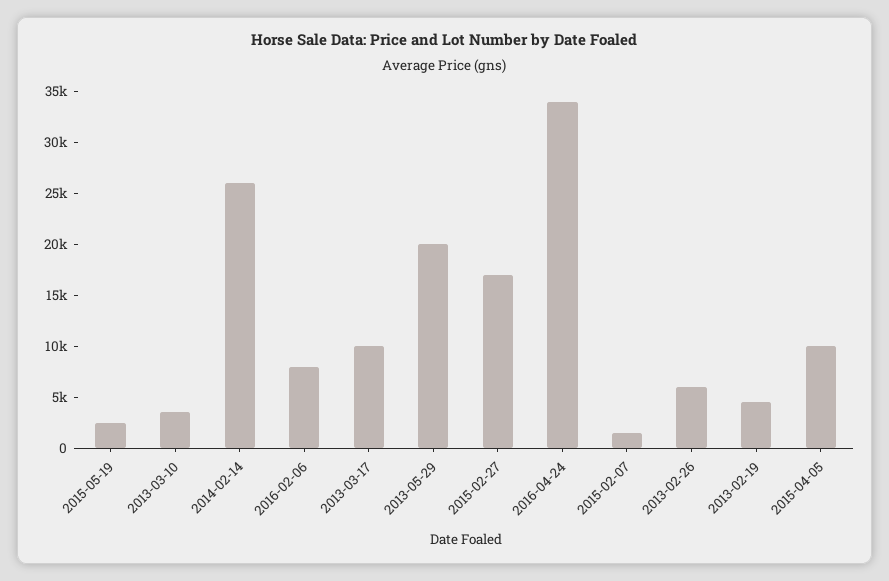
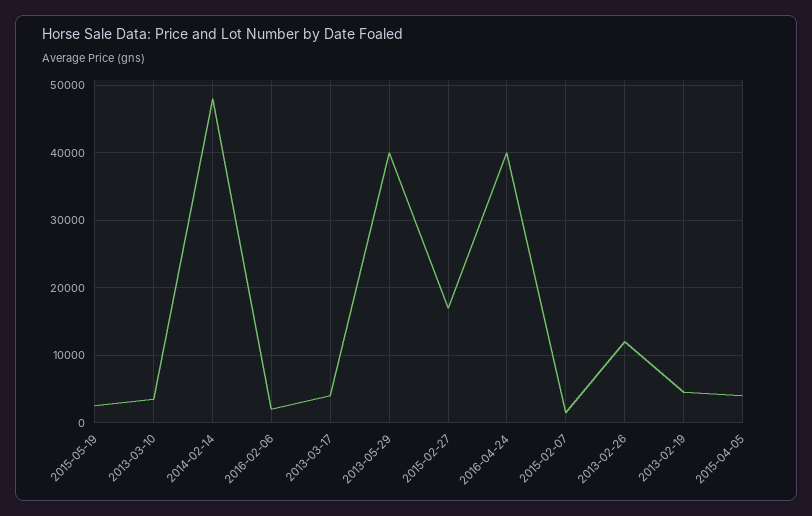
  {
    "2015-05-19": 3000,
    "2013-03-10": 4000,
-   "2014-02-14": 26000,
+   "2014-02-14": 48000,
-   "2016-02-06": 8000,
+   "2016-02-06": 2000,
-   "2013-03-17": 10000,
+   "2013-03-17": 4000,
-   "2013-05-29": 20000,
+   "2013-05-29": 40000,
    "2015-02-27": 17000,
-   "2016-04-24": 34000,
+   "2016-04-24": 40000,
    "2015-02-07": 2000,
-   "2013-02-26": 6000,
+   "2013-02-26": 12000,
    "2013-02-19": 5000,
-   "2015-04-05": 10000
+   "2015-04-05": 4000
  }

